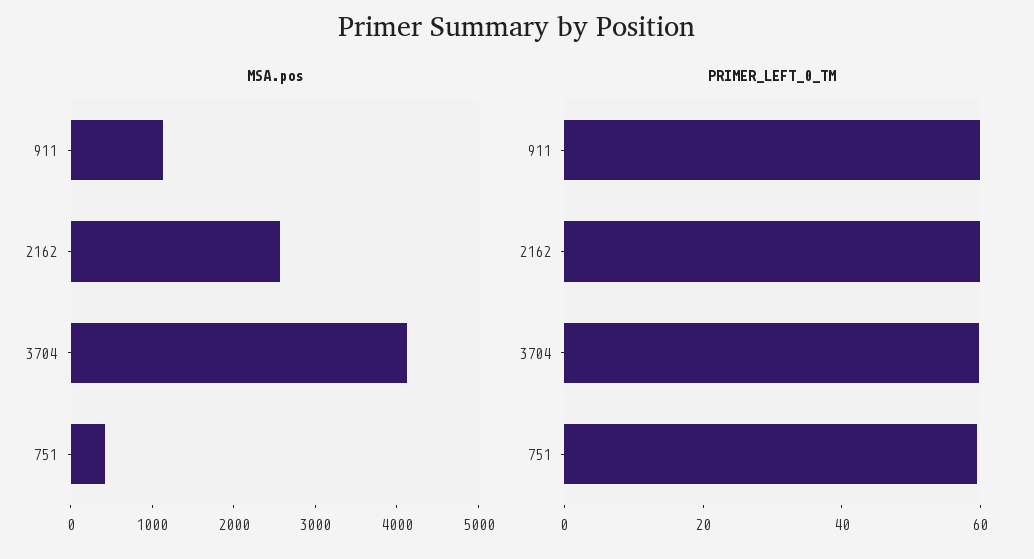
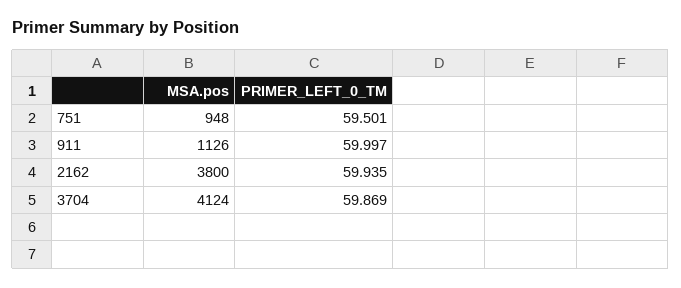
  {
    "MSA.pos": {
      "911": 1126,
-     "2162": 2600,
+     "2162": 3800,
      "3704": 4124,
-     "751": 400
+     "751": 948
    },
    "PRIMER_LEFT_0_TM": {
      "911": 59.997,
      "2162": 59.935,
      "3704": 59.869,
      "751": 59.501
    }
  }

